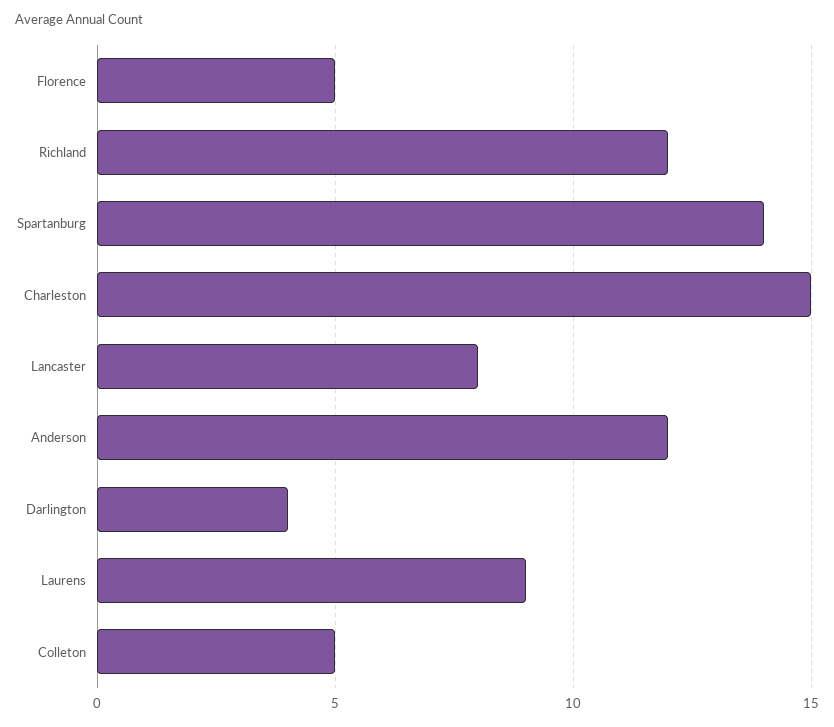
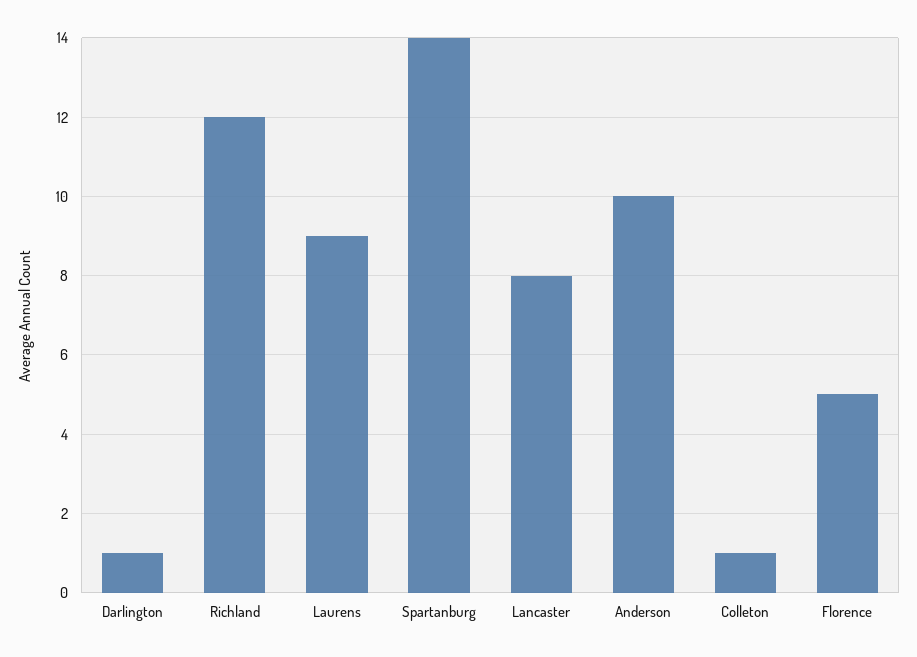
  {
    "Florence": 5,
    "Richland": 12,
    "Spartanburg": 14,
-   "Charleston": 15,
    "Lancaster": 8,
-   "Anderson": 12,
+   "Anderson": 10,
-   "Darlington": 4,
+   "Darlington": 1,
    "Laurens": 9,
-   "Colleton": 5
+   "Colleton": 1
  }

